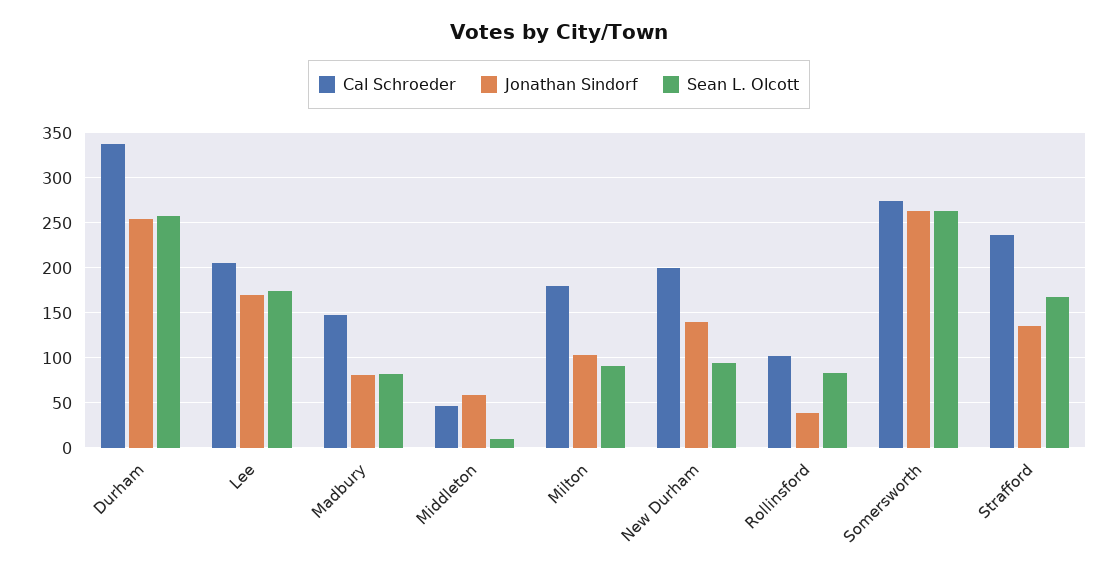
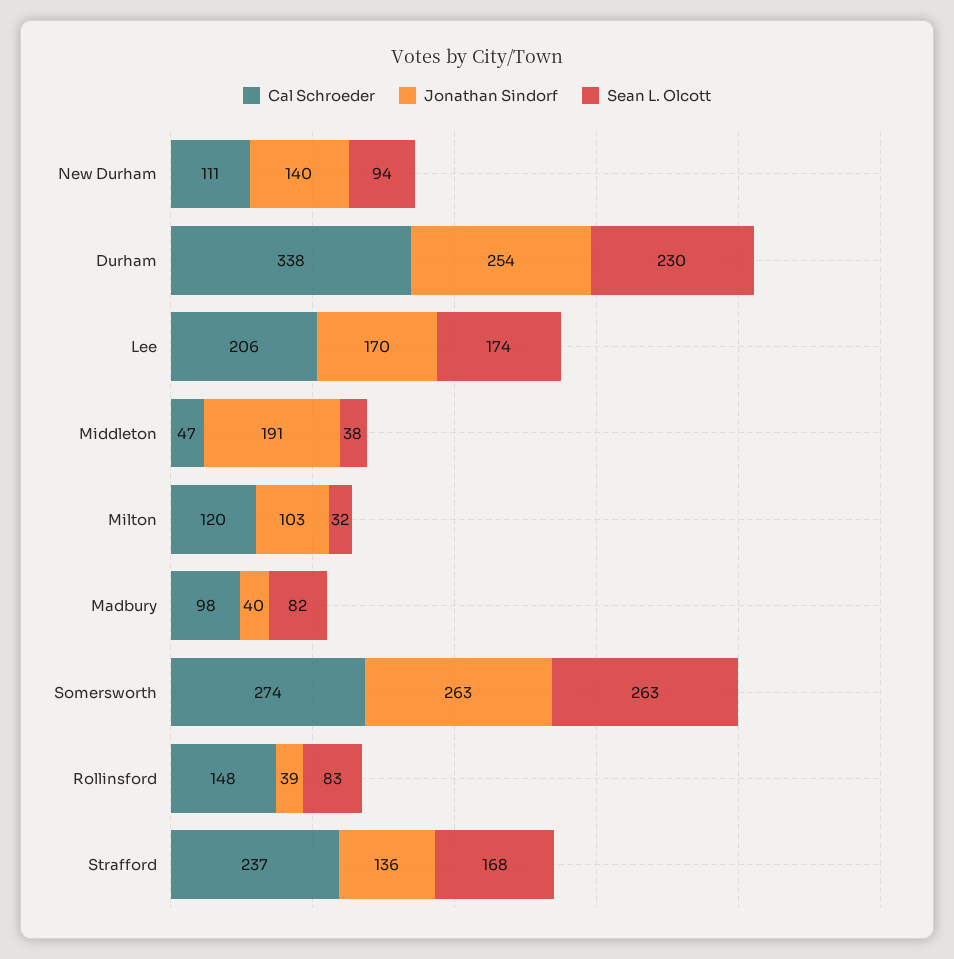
  {
    "Cal Schroeder": {
      "Durham": 338,
      "Lee": 206,
-     "Madbury": 150,
+     "Madbury": 98,
      "Middleton": 47,
-     "Milton": 180,
+     "Milton": 120,
-     "New Durham": 200,
+     "New Durham": 111,
-     "Rollinsford": 100,
+     "Rollinsford": 148,
      "Somersworth": 274,
      "Strafford": 237
    },
    "Jonathan Sindorf": {
      "Durham": 254,
      "Lee": 170,
-     "Madbury": 80,
+     "Madbury": 40,
-     "Middleton": 60,
+     "Middleton": 191,
      "Milton": 103,
      "New Durham": 140,
      "Rollinsford": 39,
      "Somersworth": 263,
      "Strafford": 136
    },
    "Sean L. Olcott": {
-     "Durham": 260,
+     "Durham": 230,
      "Lee": 174,
      "Madbury": 82,
-     "Middleton": 10,
+     "Middleton": 38,
-     "Milton": 90,
+     "Milton": 32,
      "New Durham": 94,
      "Rollinsford": 83,
      "Somersworth": 263,
      "Strafford": 168
    }
  }

